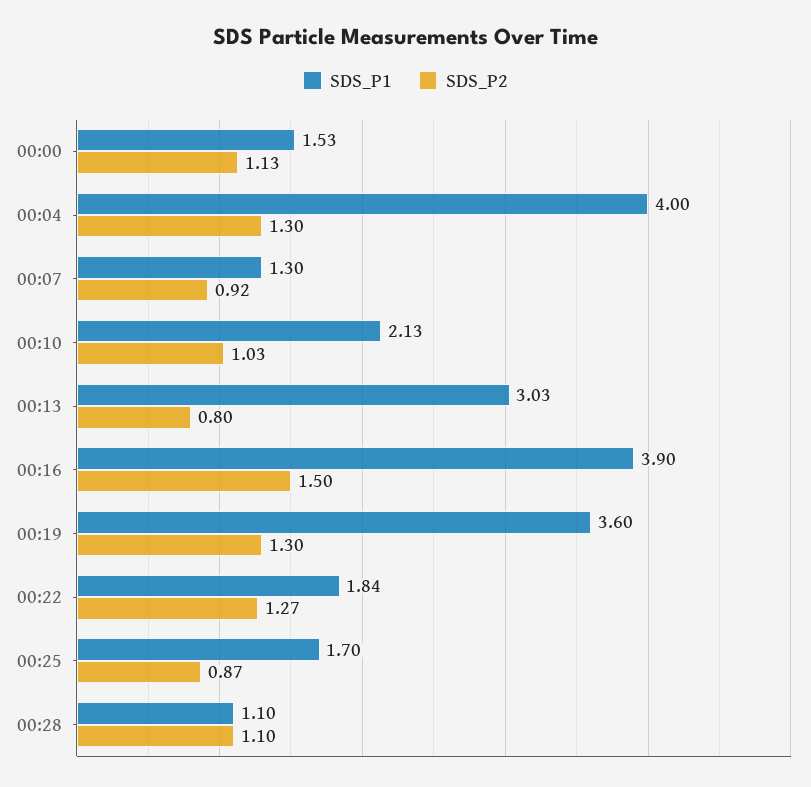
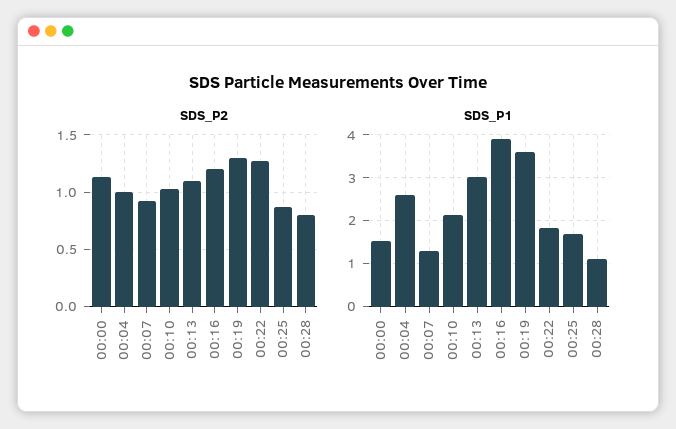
  {
    "SDS_P1": {
      "00:00": 1.53,
-     "00:04": 4,
+     "00:04": 2.6,
      "00:07": 1.3,
      "00:10": 2.13,
      "00:13": 3.03,
      "00:16": 3.9,
      "00:19": 3.6,
      "00:22": 1.84,
      "00:25": 1.7,
      "00:28": 1.1
    },
    "SDS_P2": {
      "00:00": 1.13,
-     "00:04": 1.3,
+     "00:04": 1,
      "00:07": 0.92,
      "00:10": 1.03,
-     "00:13": 0.8,
+     "00:13": 1.1,
-     "00:16": 1.5,
+     "00:16": 1.2,
      "00:19": 1.3,
      "00:22": 1.27,
      "00:25": 0.87,
-     "00:28": 1.1
+     "00:28": 0.8
    }
  }

